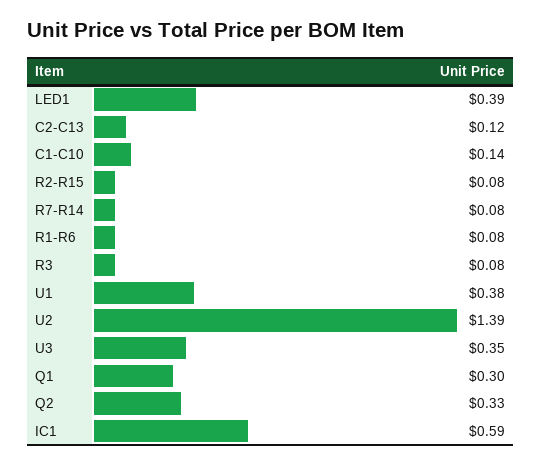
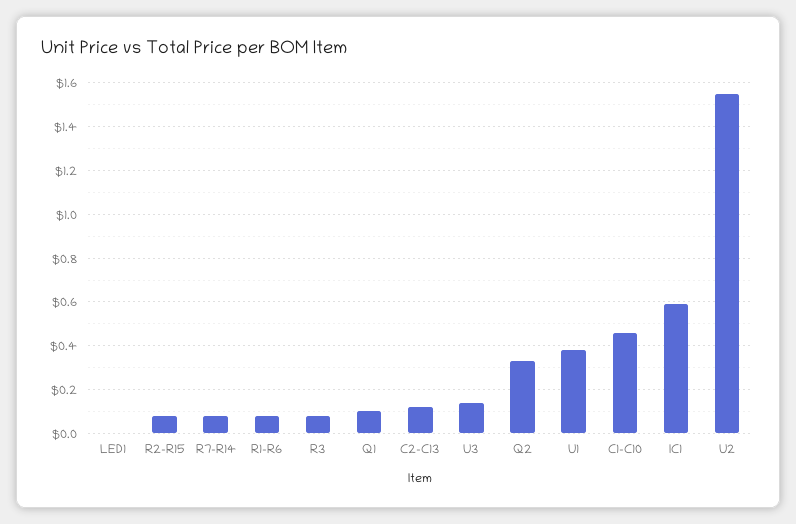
  {
-   "LED1": 0.39,
+   "LED1": 0,
    "C2-C13": 0.12,
-   "C1-C10": 0.14,
+   "C1-C10": 0.45,
    "R2-R15": 0.08,
    "R7-R14": 0.08,
    "R1-R6": 0.08,
    "R3": 0.08,
    "U1": 0.38,
-   "U2": 1.39,
+   "U2": 1.55,
-   "U3": 0.35,
+   "U3": 0.15,
-   "Q1": 0.3,
+   "Q1": 0.1,
    "Q2": 0.33,
    "IC1": 0.59
  }

